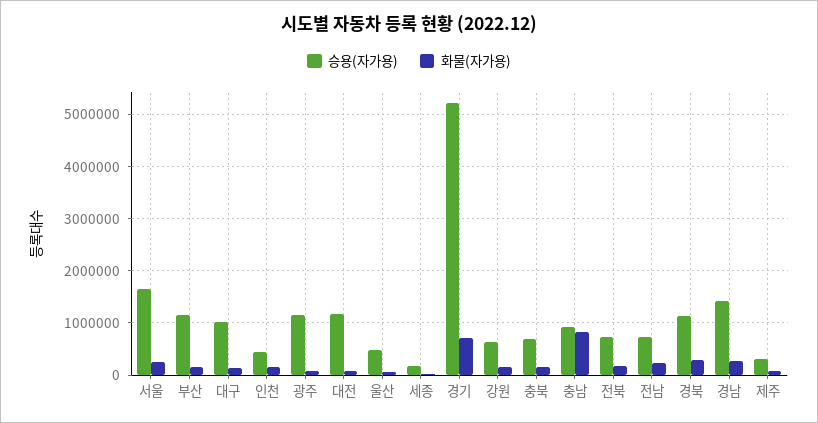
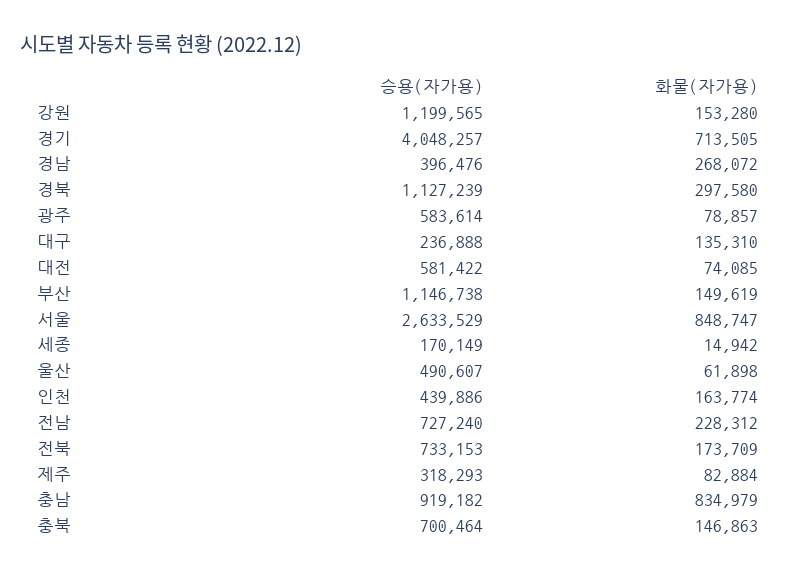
  {
    "승용(자가용)": {
-     "서울": 1600000,
+     "서울": 2633529,
      "부산": 1146738,
-     "대구": 1000000,
+     "대구": 236888,
      "인천": 439886,
-     "광주": 1200000,
+     "광주": 583614,
-     "대전": 1200000,
+     "대전": 581422,
      "울산": 490607,
      "세종": 170149,
-     "경기": 5200000,
+     "경기": 4048257,
-     "강원": 600000,
+     "강원": 1199565,
      "충북": 700464,
      "충남": 919182,
      "전북": 733153,
      "전남": 727240,
      "경북": 1127239,
-     "경남": 1400000,
+     "경남": 396476,
      "제주": 318293
    },
    "화물(자가용)": {
-     "서울": 200000,
+     "서울": 848747,
      "부산": 149619,
      "대구": 135310,
      "인천": 163774,
      "광주": 78857,
      "대전": 74085,
      "울산": 61898,
      "세종": 14942,
      "경기": 713505,
      "강원": 153280,
      "충북": 146863,
      "충남": 834979,
      "전북": 173709,
      "전남": 228312,
      "경북": 297580,
      "경남": 268072,
      "제주": 82884
    }
  }

